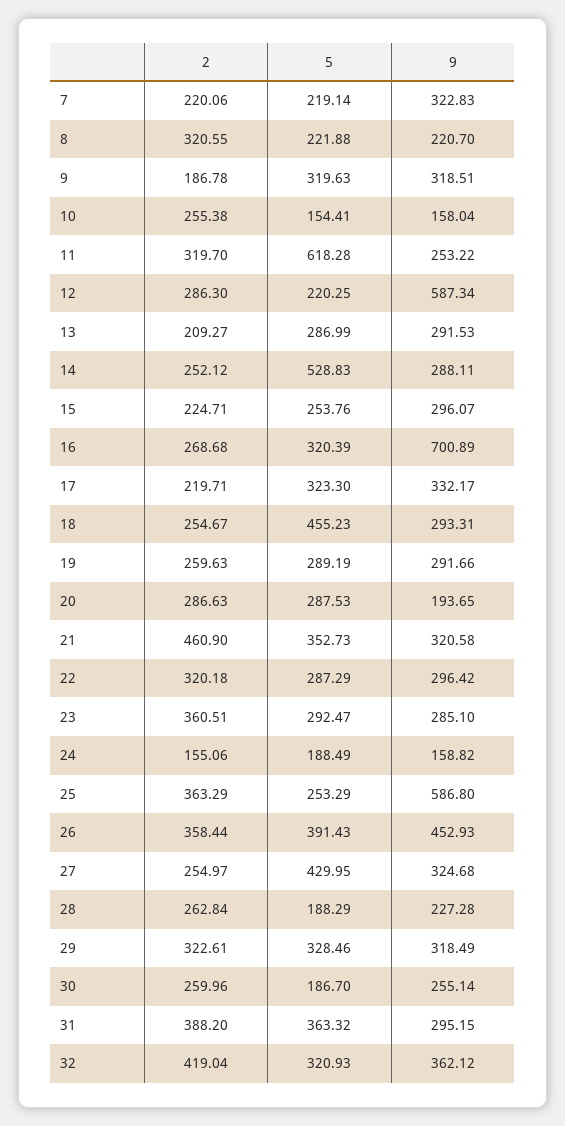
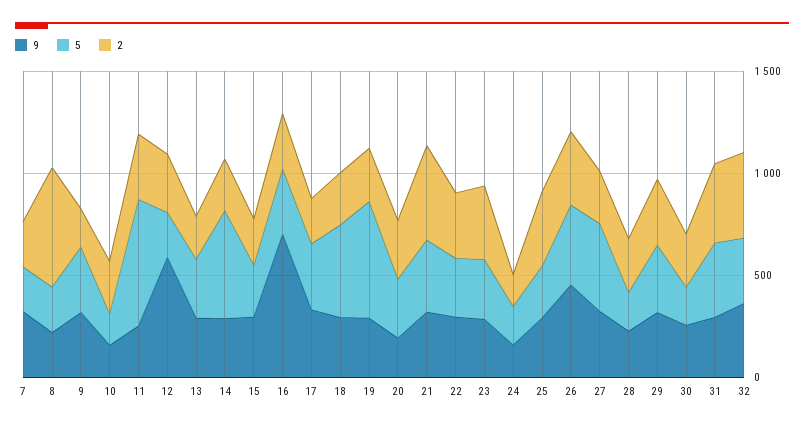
  {
    "2": {
      "7": 220.06,
-     "8": 320.55,
+     "8": 600,
      "9": 186.78,
      "10": 255.38,
      "11": 319.7,
      "12": 286.3,
      "13": 209.27,
      "14": 252.12,
      "15": 224.71,
      "16": 268.68,
      "17": 219.71,
      "18": 254.67,
      "19": 259.63,
      "20": 286.63,
      "21": 460.9,
      "22": 320.18,
      "23": 360.51,
      "24": 155.06,
      "25": 363.29,
      "26": 358.44,
      "27": 254.97,
      "28": 262.84,
      "29": 322.61,
      "30": 259.96,
      "31": 388.2,
      "32": 419.04
    },
    "5": {
      "7": 219.14,
      "8": 221.88,
      "9": 319.63,
      "10": 154.41,
      "11": 618.28,
      "12": 220.25,
      "13": 286.99,
      "14": 528.83,
      "15": 253.76,
      "16": 320.39,
      "17": 323.3,
      "18": 455.23,
-     "19": 289.19,
+     "19": 600,
      "20": 287.53,
      "21": 352.73,
      "22": 287.29,
      "23": 292.47,
      "24": 188.49,
      "25": 253.29,
      "26": 391.43,
      "27": 429.95,
      "28": 188.29,
      "29": 328.46,
      "30": 186.7,
      "31": 363.32,
      "32": 320.93
    },
    "9": {
      "7": 322.83,
      "8": 220.7,
      "9": 318.51,
      "10": 158.04,
      "11": 253.22,
      "12": 587.34,
      "13": 291.53,
      "14": 288.11,
      "15": 296.07,
      "16": 700.89,
      "17": 332.17,
      "18": 293.31,
      "19": 291.66,
      "20": 193.65,
      "21": 320.58,
      "22": 296.42,
      "23": 285.1,
      "24": 158.82,
-     "25": 586.8,
+     "25": 300,
      "26": 452.93,
      "27": 324.68,
      "28": 227.28,
      "29": 318.49,
      "30": 255.14,
      "31": 295.15,
      "32": 362.12
    }
  }

